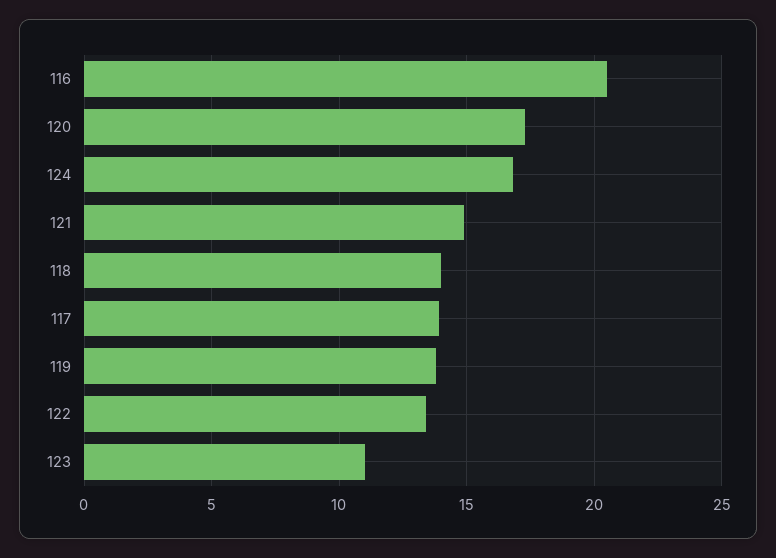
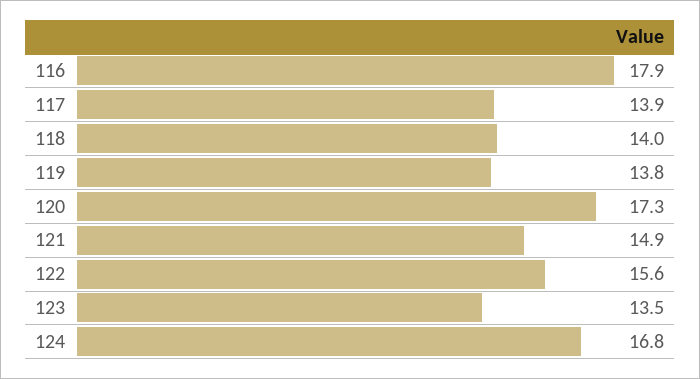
  {
-   "116": 20.5,
+   "116": 17.9,
    "120": 17.3,
    "124": 16.8,
    "121": 14.9,
    "118": 14,
    "117": 13.9,
    "119": 13.8,
-   "122": 13.5,
+   "122": 15.6,
-   "123": 11
+   "123": 13.5
  }

